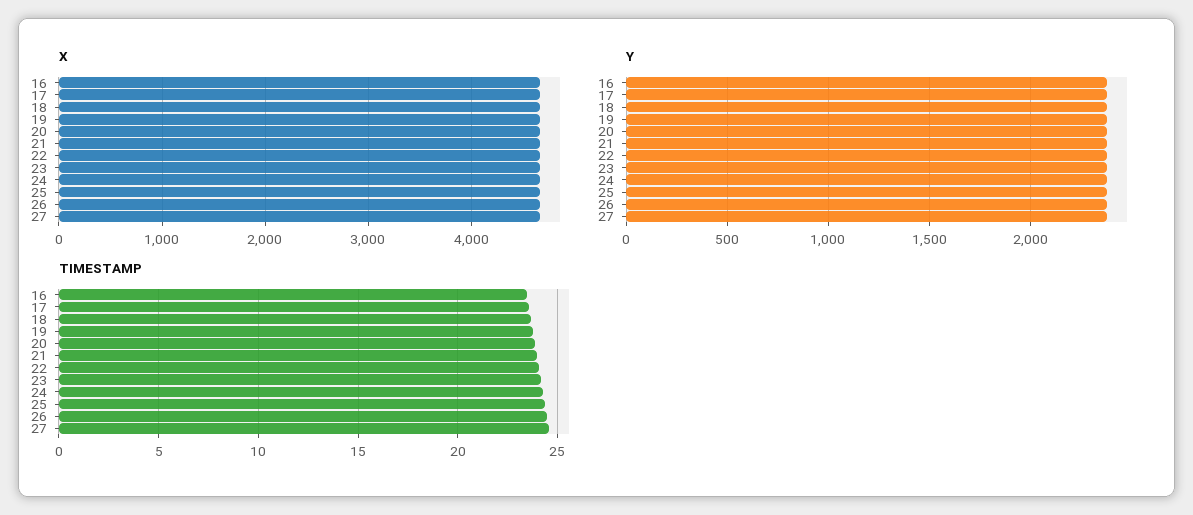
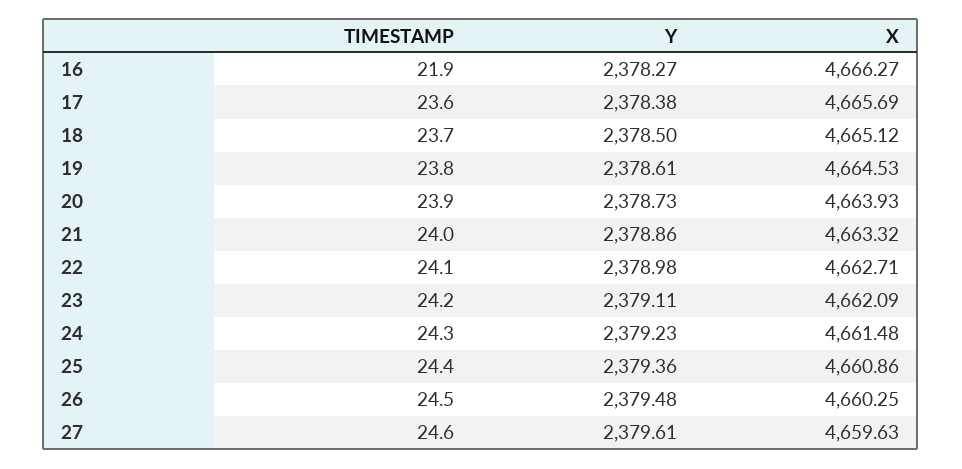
  {
    "X": {
      "16": 4666.27,
      "17": 4665.69,
      "18": 4665.12,
      "19": 4664.53,
      "20": 4663.93,
      "21": 4663.32,
      "22": 4662.71,
      "23": 4662.09,
      "24": 4661.48,
      "25": 4660.86,
      "26": 4660.25,
      "27": 4659.63
    },
    "Y": {
      "16": 2378.27,
      "17": 2378.38,
      "18": 2378.5,
      "19": 2378.61,
      "20": 2378.73,
      "21": 2378.86,
      "22": 2378.98,
      "23": 2379.11,
      "24": 2379.23,
      "25": 2379.36,
      "26": 2379.48,
      "27": 2379.61
    },
    "TIMESTAMP": {
-     "16": 23.5,
+     "16": 21.9,
      "17": 23.6,
      "18": 23.7,
      "19": 23.8,
      "20": 23.9,
      "21": 24,
      "22": 24.1,
      "23": 24.2,
      "24": 24.3,
      "25": 24.4,
      "26": 24.5,
      "27": 24.6
    }
  }

